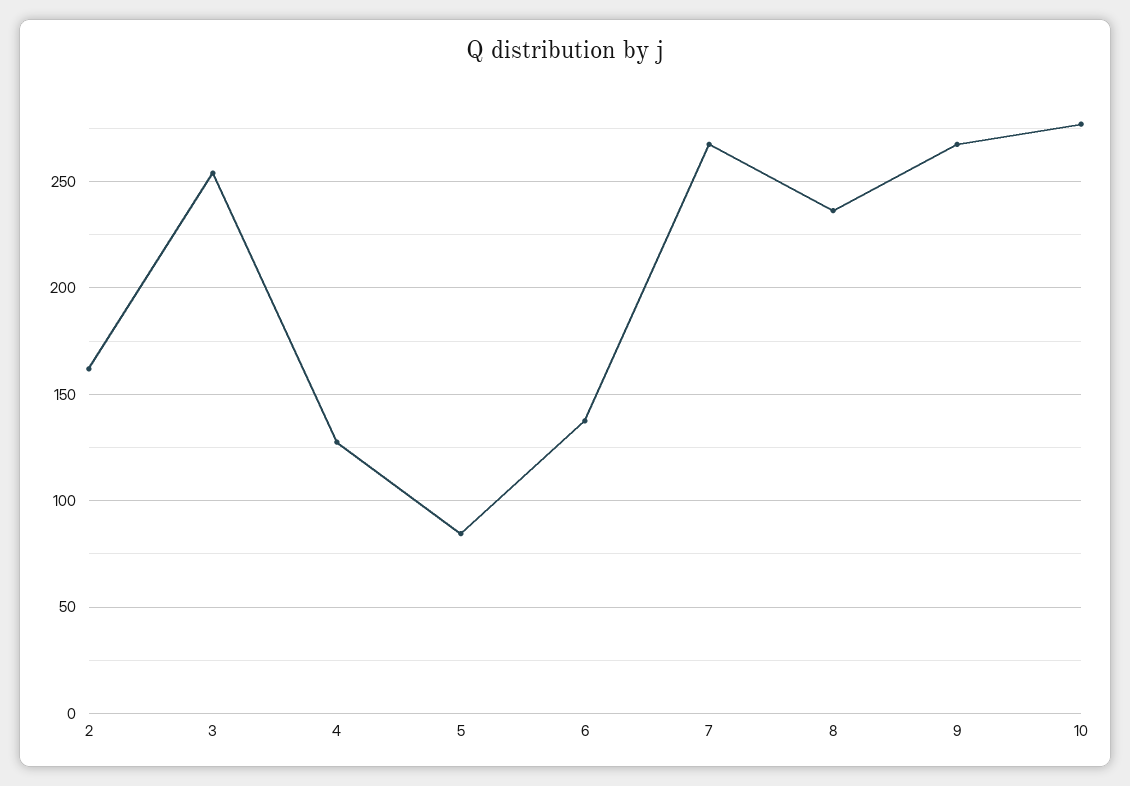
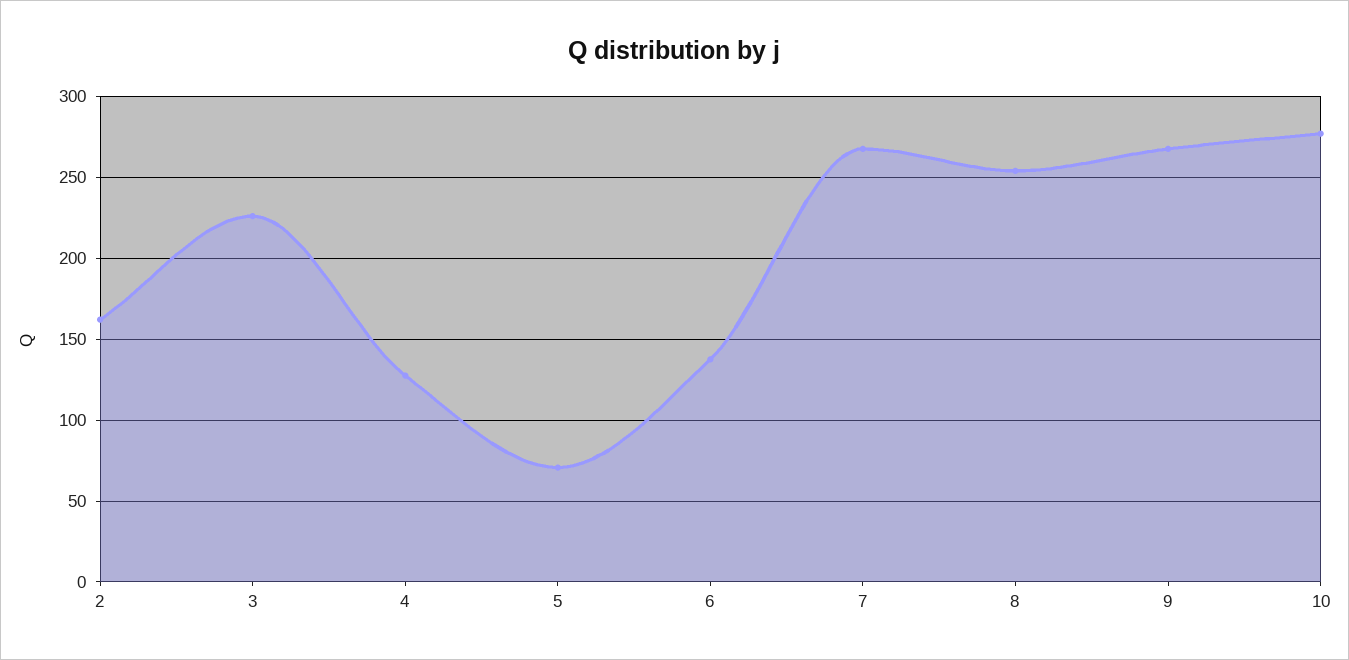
  {
    "2": 160,
-   "3": 255,
+   "3": 225,
    "4": 130,
-   "5": 85,
+   "5": 70,
    "6": 140,
    "7": 270,
-   "8": 235,
+   "8": 255,
    "9": 270,
    "10": 275
  }

